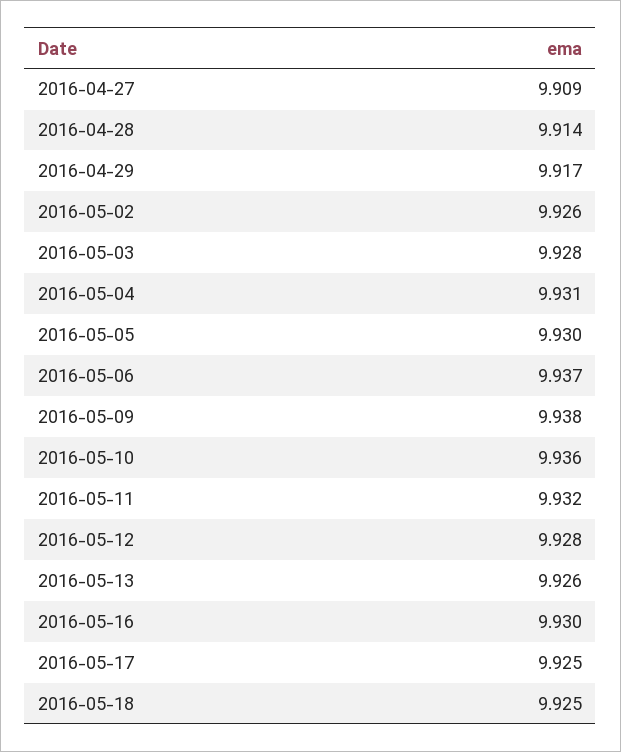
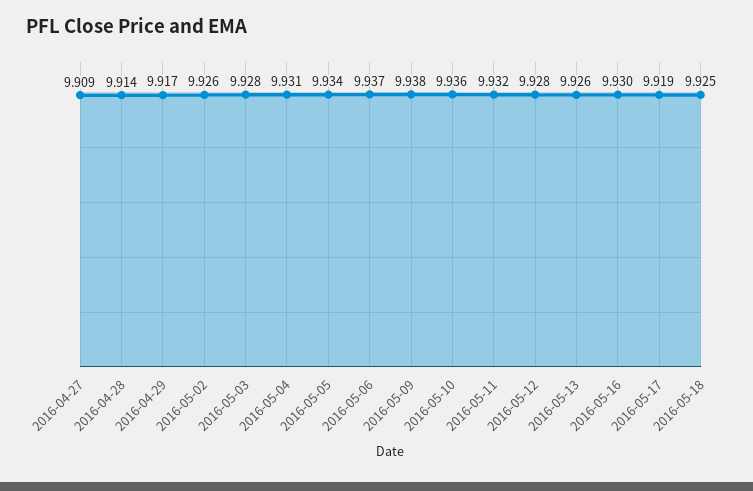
  {
    "2016-04-27": 9.909,
    "2016-04-28": 9.914,
    "2016-04-29": 9.917,
    "2016-05-02": 9.926,
    "2016-05-03": 9.928,
    "2016-05-04": 9.931,
-   "2016-05-05": 9.93,
+   "2016-05-05": 9.934,
    "2016-05-06": 9.937,
    "2016-05-09": 9.938,
    "2016-05-10": 9.936,
    "2016-05-11": 9.932,
    "2016-05-12": 9.928,
    "2016-05-13": 9.926,
    "2016-05-16": 9.93,
-   "2016-05-17": 9.925,
+   "2016-05-17": 9.919,
    "2016-05-18": 9.925
  }

